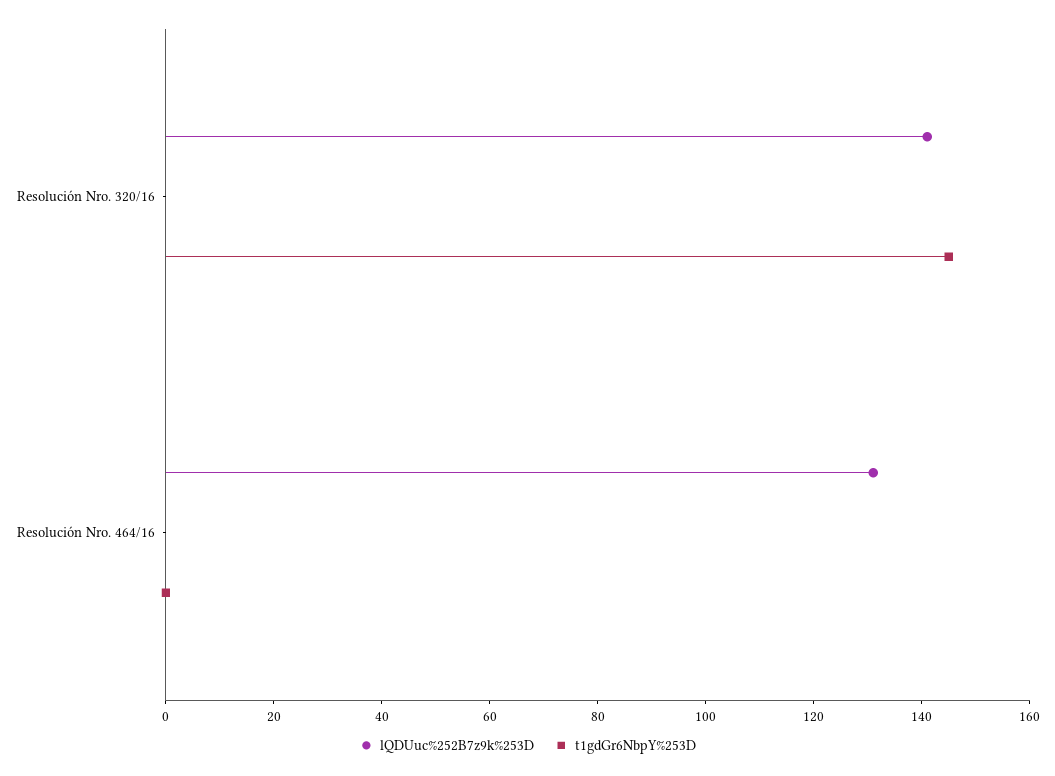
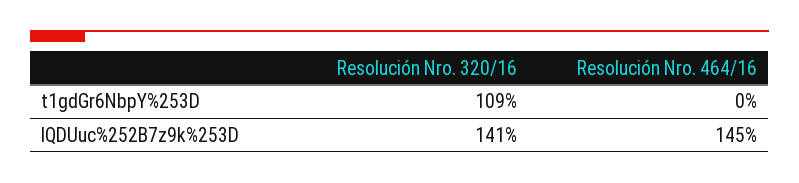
  {
    "lQDUuc%252B7z9k%253D": {
      "Resolución Nro. 320/16": 141,
-     "Resolución Nro. 464/16": 130
+     "Resolución Nro. 464/16": 145
    },
    "t1gdGr6NbpY%253D": {
-     "Resolución Nro. 320/16": 145,
+     "Resolución Nro. 320/16": 109,
      "Resolución Nro. 464/16": 0
    }
  }

